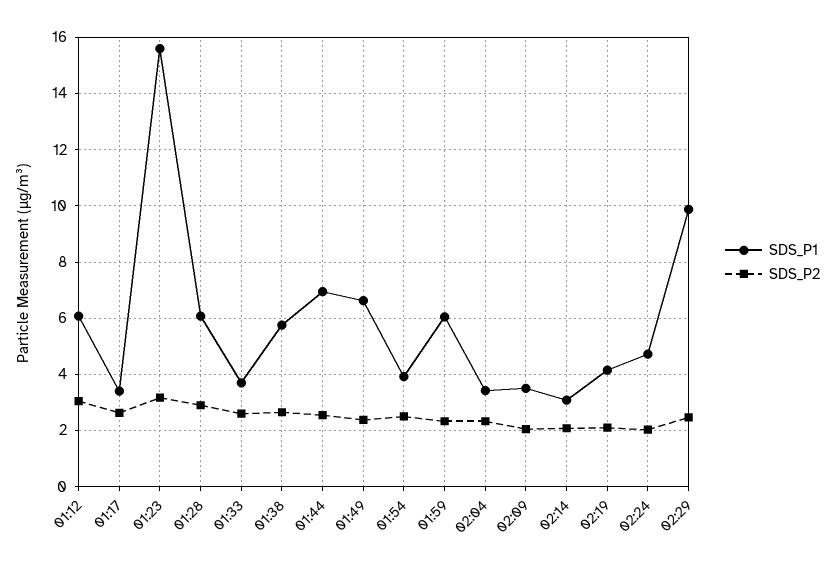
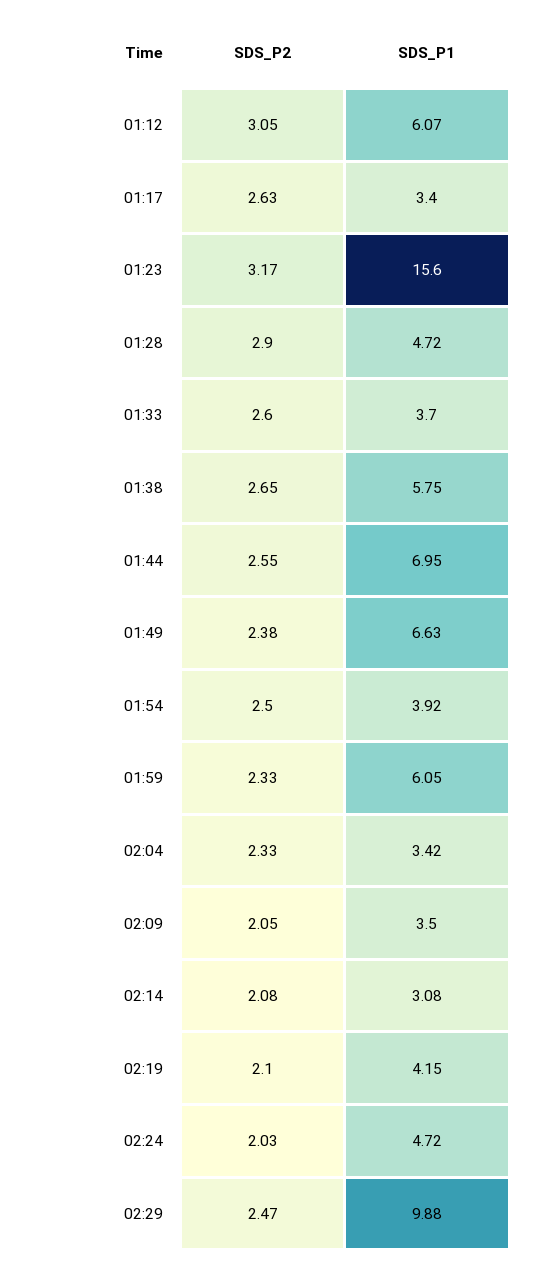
  {
    "SDS_P1": {
      "01:12": 6.07,
      "01:17": 3.4,
      "01:23": 15.6,
-     "01:28": 6,
+     "01:28": 4.72,
      "01:33": 3.7,
      "01:38": 5.75,
      "01:44": 6.95,
      "01:49": 6.63,
      "01:54": 3.92,
      "01:59": 6.05,
      "02:04": 3.42,
      "02:09": 3.5,
      "02:14": 3.08,
      "02:19": 4.15,
      "02:24": 4.72,
      "02:29": 9.88
    },
    "SDS_P2": {
      "01:12": 3.05,
      "01:17": 2.63,
      "01:23": 3.17,
      "01:28": 2.9,
      "01:33": 2.6,
      "01:38": 2.65,
      "01:44": 2.55,
      "01:49": 2.38,
      "01:54": 2.5,
      "01:59": 2.33,
      "02:04": 2.33,
      "02:09": 2.05,
      "02:14": 2.08,
      "02:19": 2.1,
      "02:24": 2.03,
      "02:29": 2.47
    }
  }

